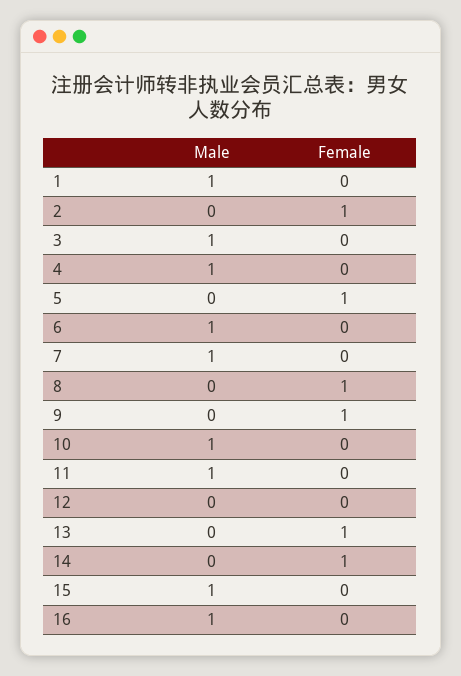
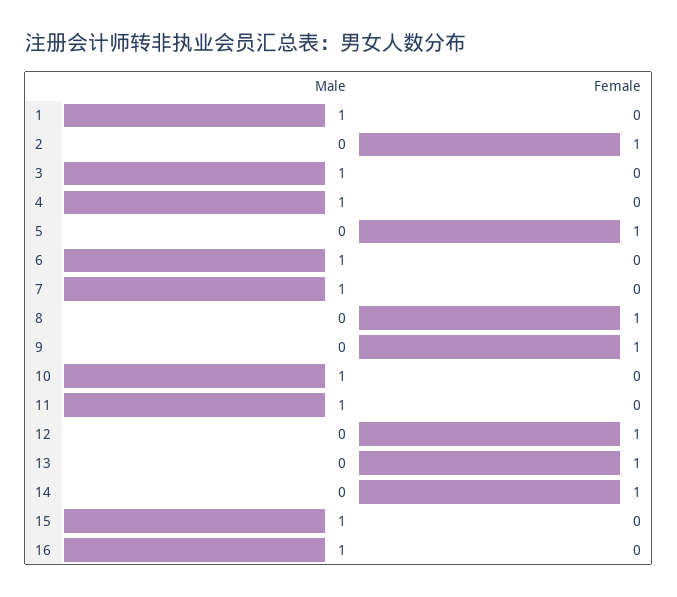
  {
    "Male": {
      "1": 1,
      "2": 0,
      "3": 1,
      "4": 1,
      "5": 0,
      "6": 1,
      "7": 1,
      "8": 0,
      "9": 0,
      "10": 1,
      "11": 1,
      "12": 0,
      "13": 0,
      "14": 0,
      "15": 1,
      "16": 1
    },
    "Female": {
      "1": 0,
      "2": 1,
      "3": 0,
      "4": 0,
      "5": 1,
      "6": 0,
      "7": 0,
      "8": 1,
      "9": 1,
      "10": 0,
      "11": 0,
-     "12": 0,
+     "12": 1,
      "13": 1,
      "14": 1,
      "15": 0,
      "16": 0
    }
  }

